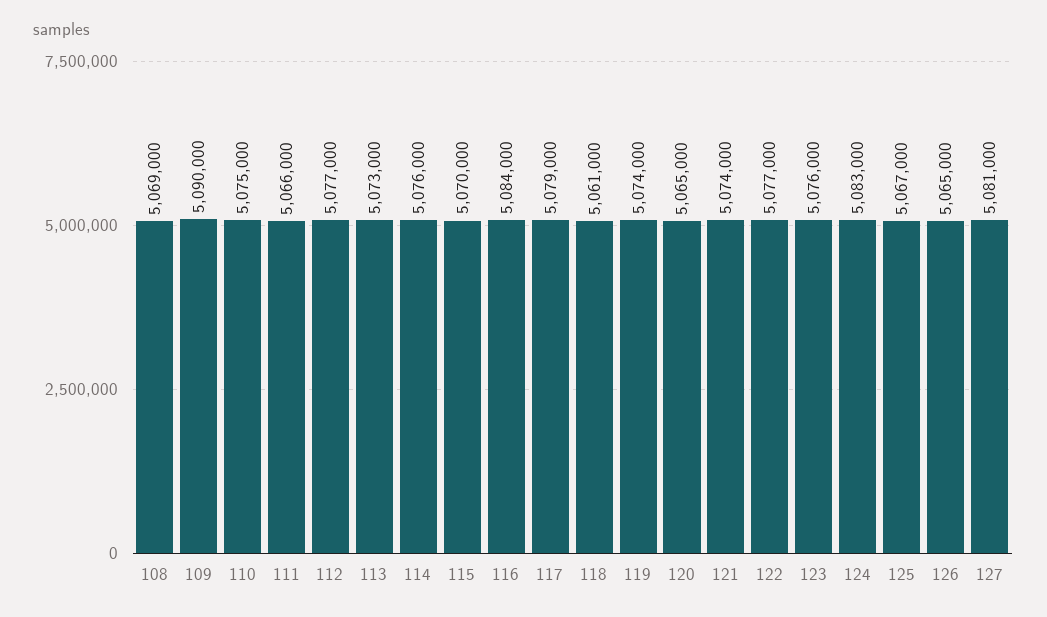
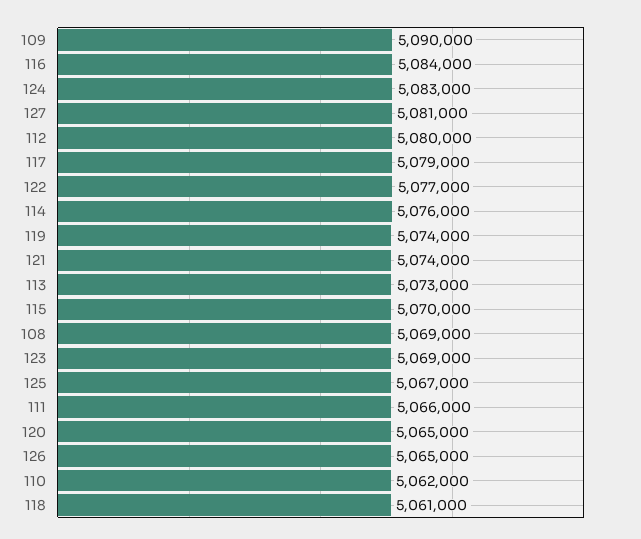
  {
    "108": 5069000,
    "109": 5090000,
-   "110": 5075000,
+   "110": 5062000,
    "111": 5066000,
-   "112": 5077000,
+   "112": 5080000,
    "113": 5073000,
    "114": 5076000,
    "115": 5070000,
    "116": 5084000,
    "117": 5079000,
    "118": 5061000,
    "119": 5074000,
    "120": 5065000,
    "121": 5074000,
    "122": 5077000,
-   "123": 5076000,
+   "123": 5069000,
    "124": 5083000,
    "125": 5067000,
    "126": 5065000,
    "127": 5081000
  }

